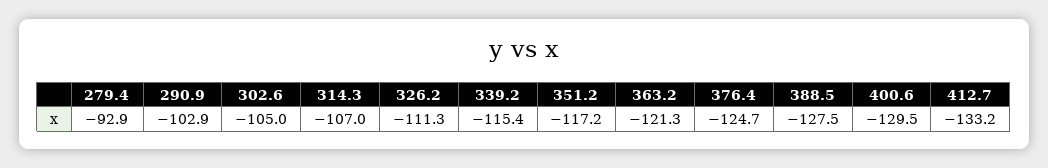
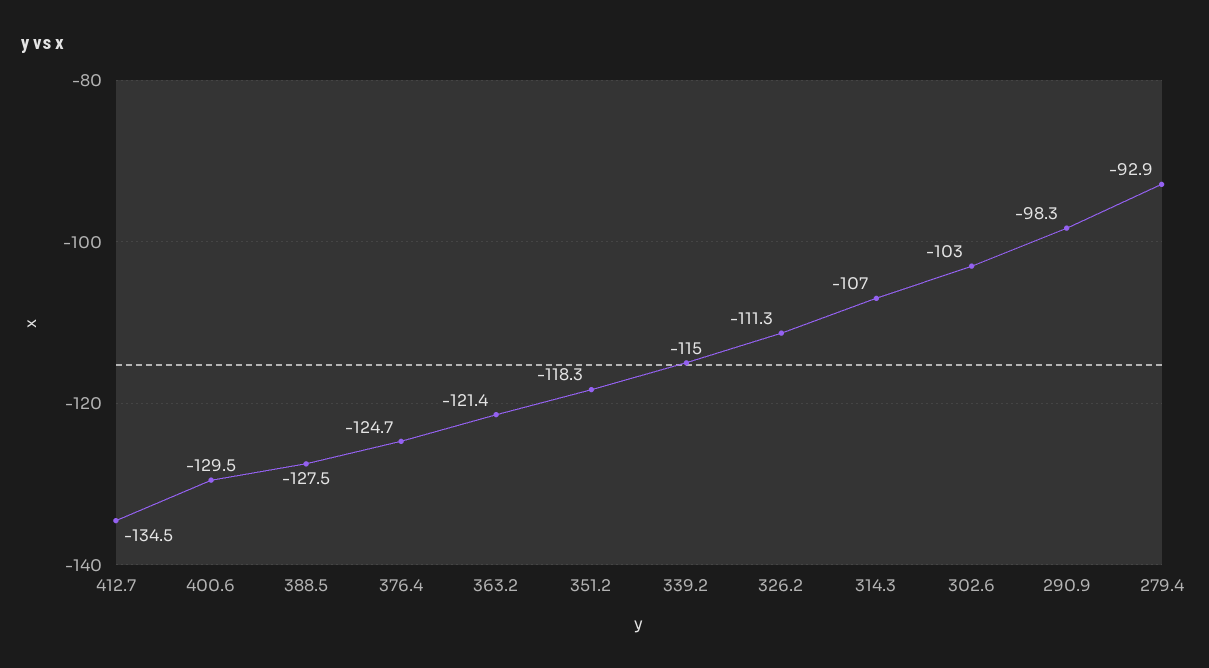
  {
    "279.4": -92.9,
-   "290.9": -102.9,
+   "290.9": -98.3,
-   "302.6": -105,
+   "302.6": -103,
    "314.3": -107,
    "326.2": -111.3,
-   "339.2": -115.4,
+   "339.2": -115,
-   "351.2": -117.2,
+   "351.2": -118.3,
-   "363.2": -121.3,
+   "363.2": -121.4,
    "376.4": -124.7,
    "388.5": -127.5,
    "400.6": -129.5,
-   "412.7": -133.2
+   "412.7": -134.5
  }

